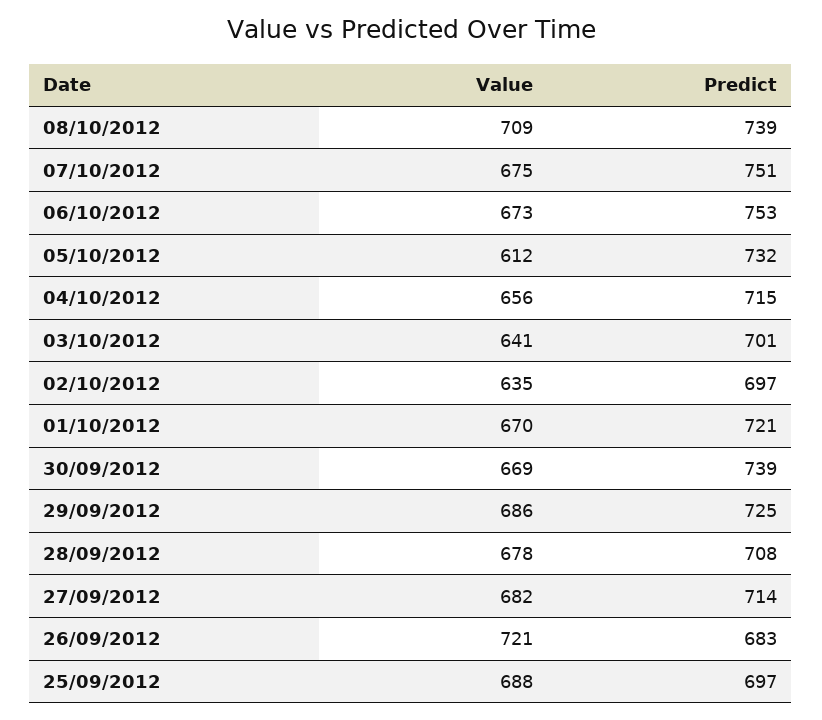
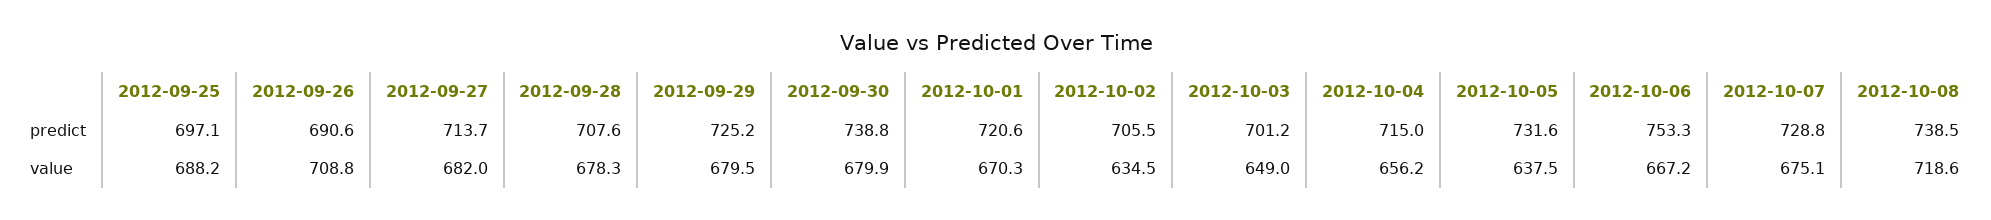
  {
    "Value": {
-     "08/10/2012": 709,
+     "08/10/2012": 718.6,
      "07/10/2012": 675.1,
-     "06/10/2012": 673,
+     "06/10/2012": 667.2,
-     "05/10/2012": 612,
+     "05/10/2012": 637.5,
      "04/10/2012": 656.2,
-     "03/10/2012": 641,
+     "03/10/2012": 649,
      "02/10/2012": 634.5,
      "01/10/2012": 670.3,
-     "30/09/2012": 669,
+     "30/09/2012": 679.9,
-     "29/09/2012": 686,
+     "29/09/2012": 679.5,
      "28/09/2012": 678.3,
      "27/09/2012": 682,
-     "26/09/2012": 721,
+     "26/09/2012": 708.8,
      "25/09/2012": 688.2
    },
    "Predict": {
      "08/10/2012": 738.5,
-     "07/10/2012": 751,
+     "07/10/2012": 728.8,
      "06/10/2012": 753.3,
      "05/10/2012": 731.6,
      "04/10/2012": 715,
      "03/10/2012": 701.2,
-     "02/10/2012": 697,
+     "02/10/2012": 705.5,
      "01/10/2012": 720.6,
      "30/09/2012": 738.8,
      "29/09/2012": 725.2,
      "28/09/2012": 707.6,
      "27/09/2012": 713.7,
-     "26/09/2012": 683,
+     "26/09/2012": 690.6,
      "25/09/2012": 697.1
    }
  }

